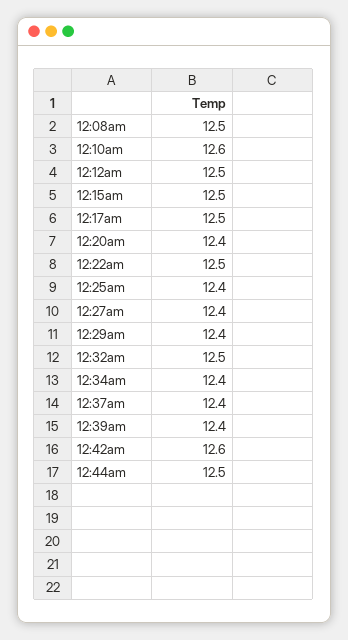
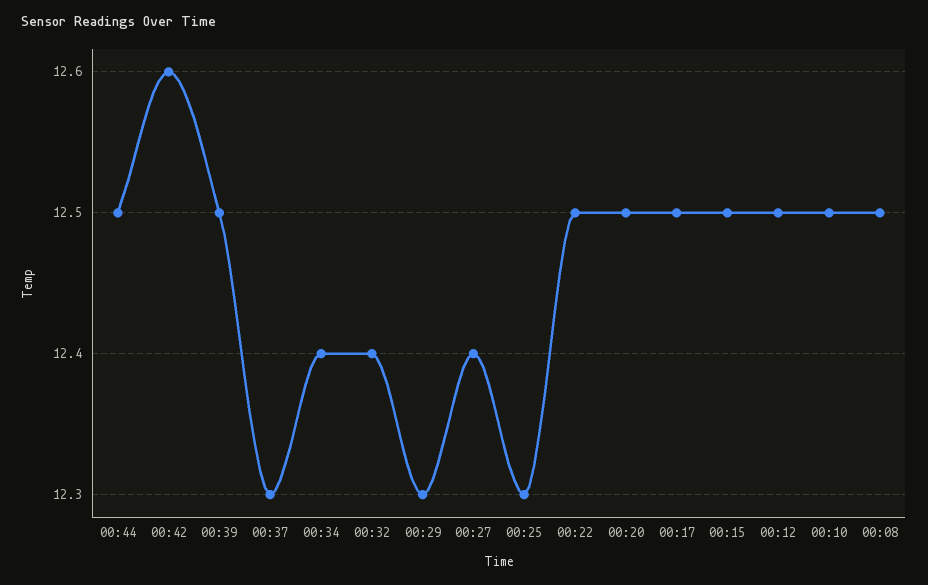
  {
    "12:08am": 12.5,
-   "12:10am": 12.6,
+   "12:10am": 12.5,
    "12:12am": 12.5,
    "12:15am": 12.5,
    "12:17am": 12.5,
-   "12:20am": 12.4,
+   "12:20am": 12.5,
    "12:22am": 12.5,
-   "12:25am": 12.4,
+   "12:25am": 12.3,
    "12:27am": 12.4,
-   "12:29am": 12.4,
+   "12:29am": 12.3,
-   "12:32am": 12.5,
+   "12:32am": 12.4,
    "12:34am": 12.4,
-   "12:37am": 12.4,
+   "12:37am": 12.3,
-   "12:39am": 12.4,
+   "12:39am": 12.5,
    "12:42am": 12.6,
    "12:44am": 12.5
  }

